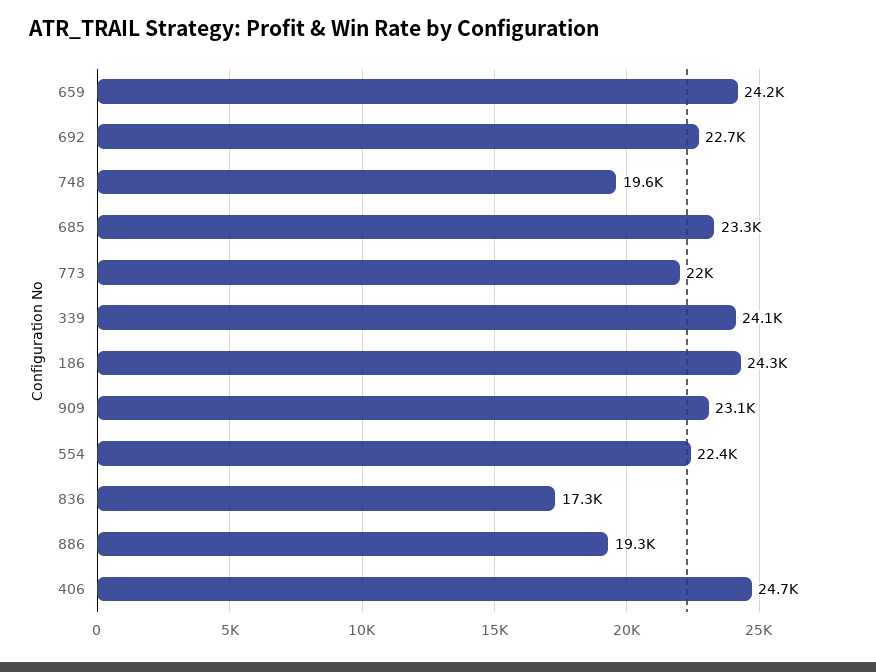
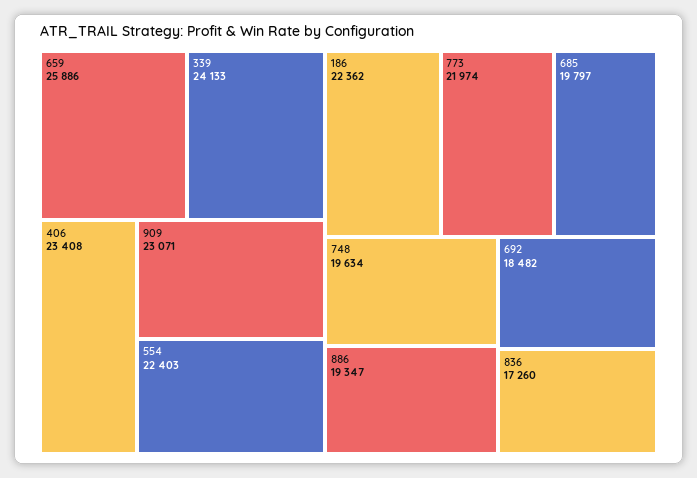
  {
-   "659": 24200,
+   "659": 25886,
-   "692": 22700,
+   "692": 18482,
    "748": 19634,
-   "685": 23300,
+   "685": 19797,
    "773": 21974,
    "339": 24133,
-   "186": 24300,
+   "186": 22362,
    "909": 23071,
    "554": 22403,
    "836": 17260,
    "886": 19347,
-   "406": 24700
+   "406": 23408
  }

